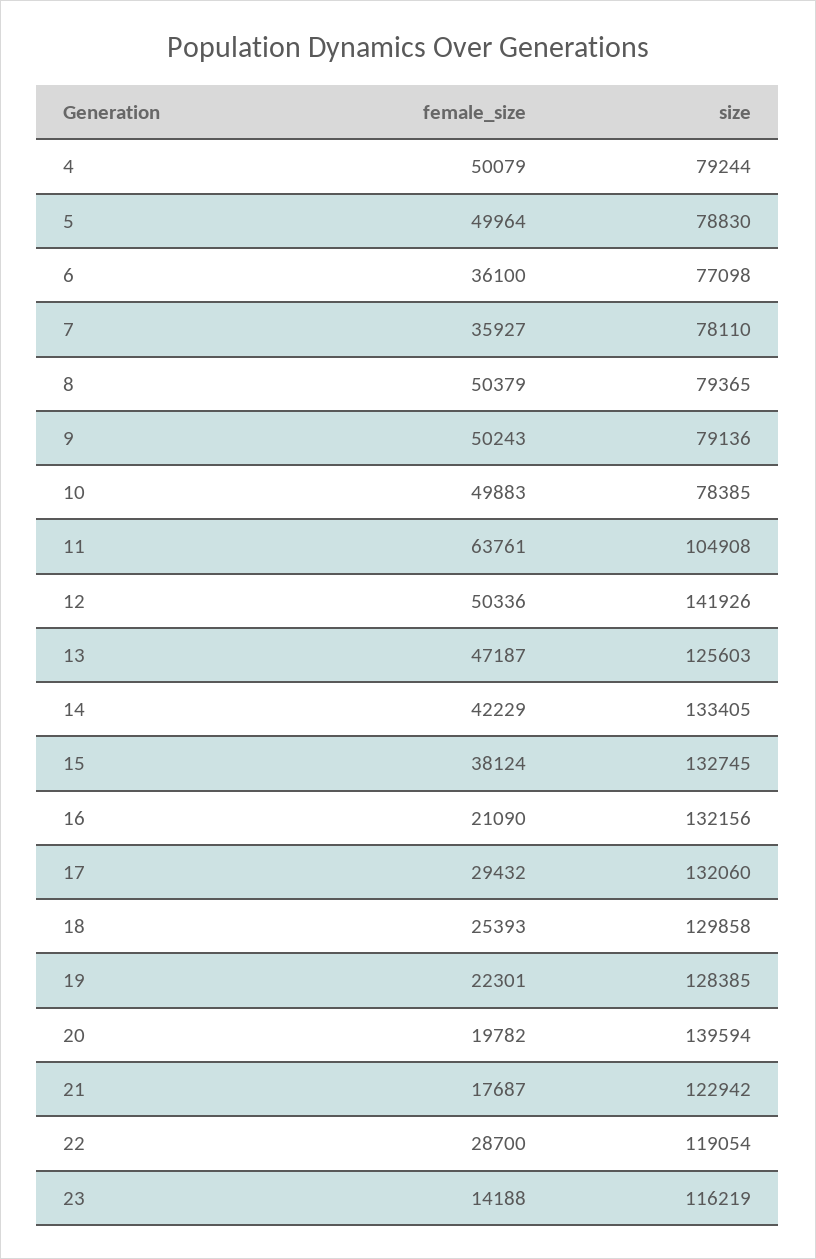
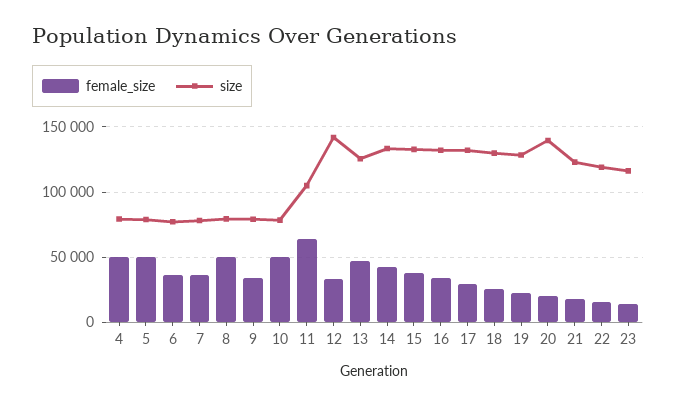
  {
    "female_size": {
      "4": 50079,
      "5": 49964,
      "6": 36100,
      "7": 35927,
      "8": 50379,
-     "9": 50243,
+     "9": 35000,
      "10": 49883,
      "11": 63761,
-     "12": 50336,
+     "12": 35000,
      "13": 47187,
      "14": 42229,
      "15": 38124,
-     "16": 21090,
+     "16": 35000,
      "17": 29432,
      "18": 25393,
      "19": 22301,
      "20": 19782,
      "21": 17687,
-     "22": 28700,
+     "22": 15000,
      "23": 14188
    },
    "size": {
      "4": 79244,
      "5": 78830,
      "6": 77098,
      "7": 78110,
      "8": 79365,
      "9": 79136,
      "10": 78385,
      "11": 104908,
      "12": 141926,
      "13": 125603,
      "14": 133405,
      "15": 132745,
      "16": 132156,
      "17": 132060,
      "18": 129858,
      "19": 128385,
      "20": 139594,
      "21": 122942,
      "22": 119054,
      "23": 116219
    }
  }

